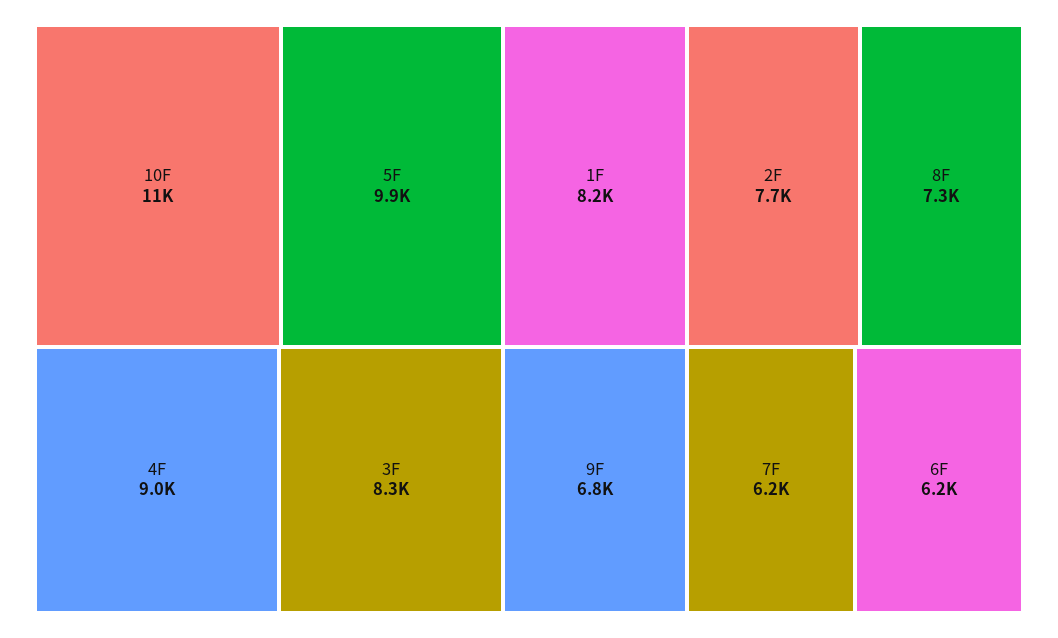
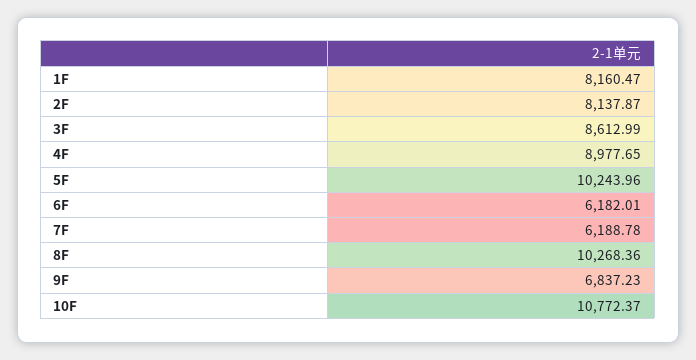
  {
    "10F": 10772.37,
-   "5F": 9900,
+   "5F": 10243.96,
    "4F": 8977.65,
-   "3F": 8300,
+   "3F": 8612.99,
    "1F": 8160.47,
-   "2F": 7700,
+   "2F": 8137.87,
-   "8F": 7300,
+   "8F": 10268.36,
    "9F": 6837.23,
    "7F": 6188.78,
    "6F": 6182.01
  }

